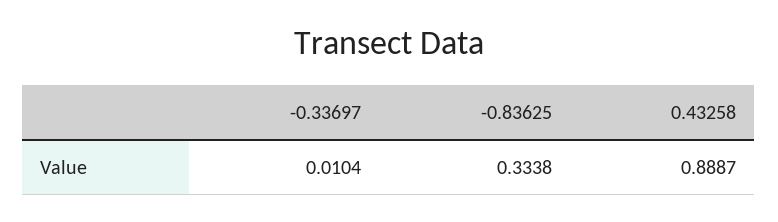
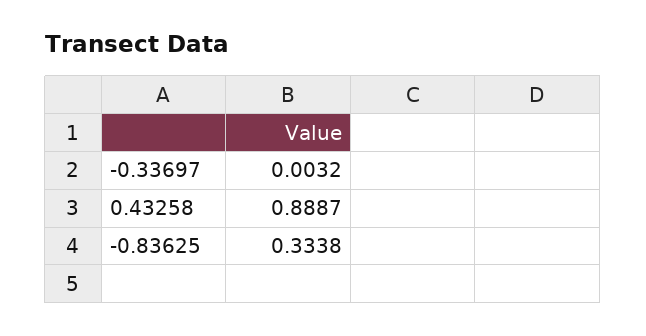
  {
-   "-0.33697": 0.0104,
+   "-0.33697": 0.0032,
    "-0.83625": 0.3338,
    "0.43258": 0.8887
  }

